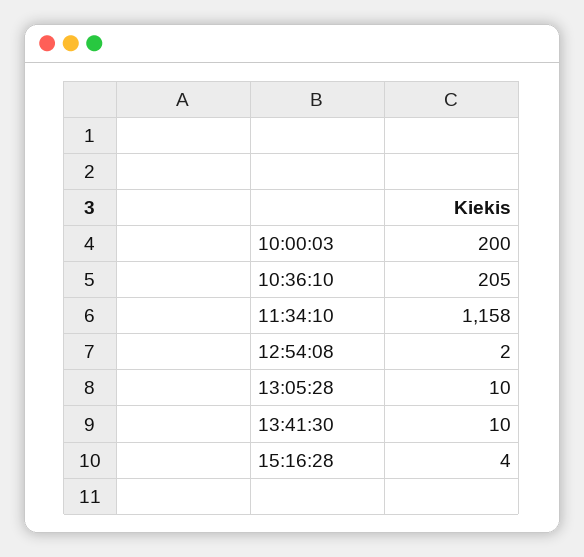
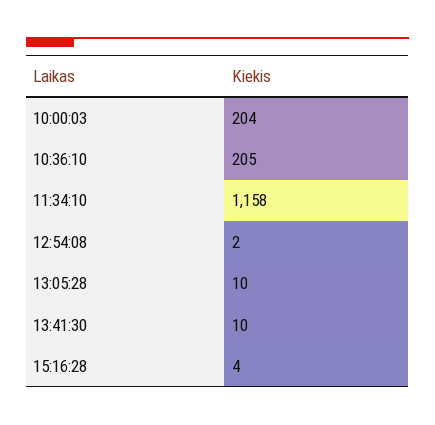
  {
-   "10:00:03": 200,
+   "10:00:03": 204,
    "10:36:10": 205,
    "11:34:10": 1158,
    "12:54:08": 2,
    "13:05:28": 10,
    "13:41:30": 10,
    "15:16:28": 4
  }

